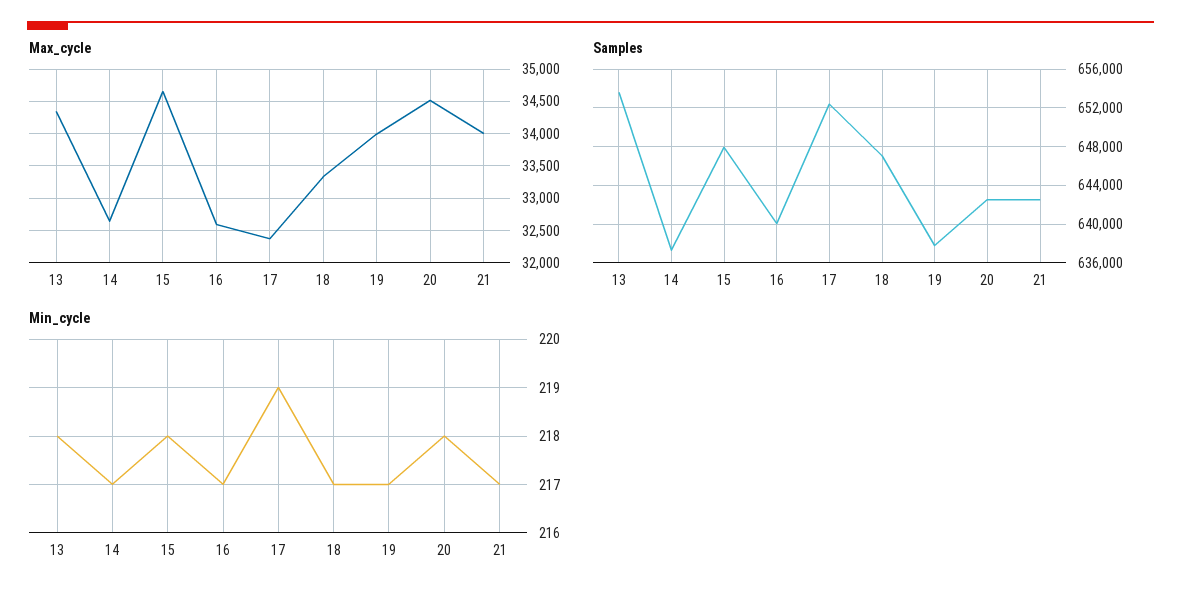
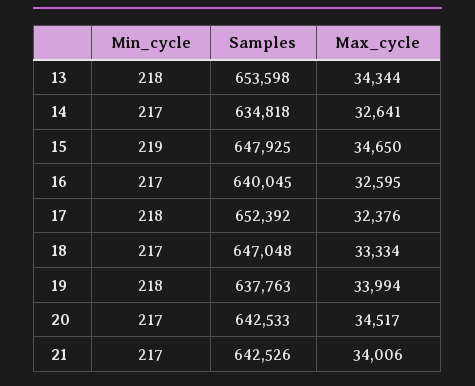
  {
    "Max_cycle": {
      "13": 34344,
      "14": 32641,
      "15": 34650,
      "16": 32595,
      "17": 32376,
      "18": 33334,
      "19": 33994,
      "20": 34517,
      "21": 34006
    },
    "Samples": {
      "13": 653598,
-     "14": 637000,
+     "14": 634818,
      "15": 647925,
      "16": 640045,
      "17": 652392,
      "18": 647048,
      "19": 637763,
      "20": 642533,
      "21": 642526
    },
    "Min_cycle": {
      "13": 218,
      "14": 217,
-     "15": 218,
+     "15": 219,
      "16": 217,
-     "17": 219,
+     "17": 218,
      "18": 217,
-     "19": 217,
+     "19": 218,
-     "20": 218,
+     "20": 217,
      "21": 217
    }
  }

